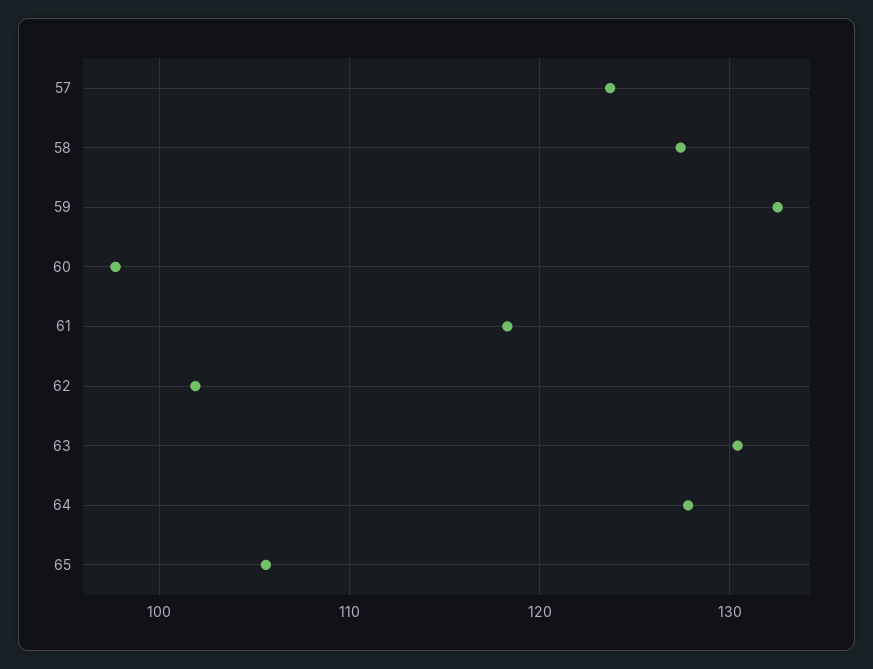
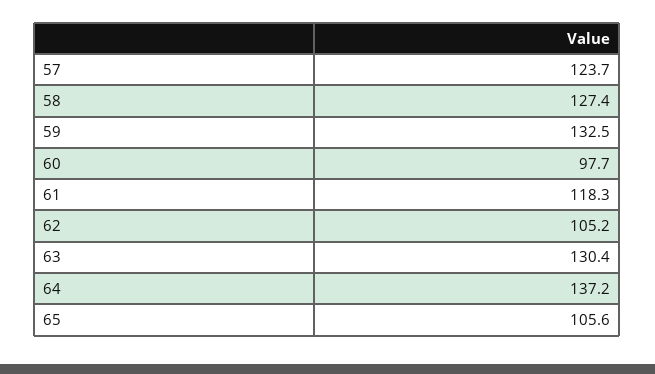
  {
    "57": 123.7,
    "58": 127.4,
    "59": 132.5,
    "60": 97.7,
    "61": 118.3,
-   "62": 102,
+   "62": 105.2,
    "63": 130.4,
-   "64": 128,
+   "64": 137.2,
    "65": 105.6
  }

